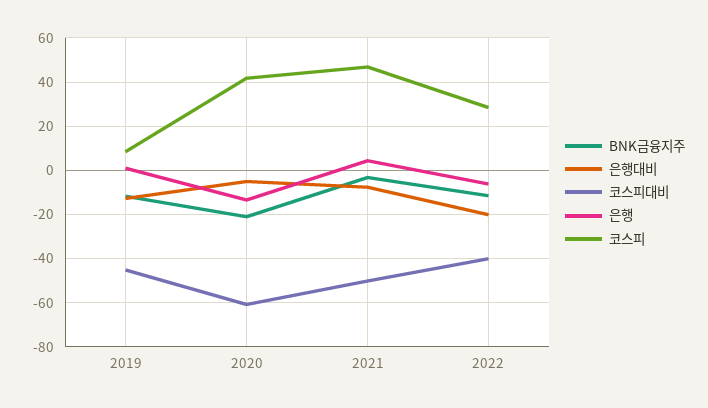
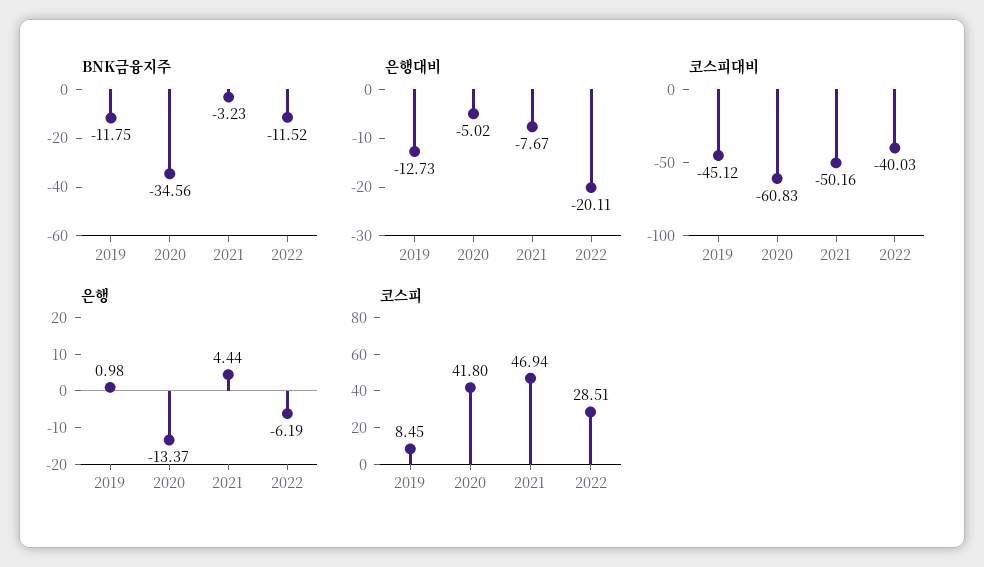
  {
    "BNK금융지주": {
      "2019": -11.75,
-     "2020": -20,
+     "2020": -34.56,
      "2021": -3.23,
      "2022": -11.52
    },
    "은행대비": {
      "2019": -12.73,
      "2020": -5.02,
      "2021": -7.67,
      "2022": -20.11
    },
    "코스피대비": {
      "2019": -45.12,
      "2020": -60.83,
      "2021": -50.16,
      "2022": -40.03
    },
    "은행": {
      "2019": 0.98,
      "2020": -13.37,
      "2021": 4.44,
      "2022": -6.19
    },
    "코스피": {
      "2019": 8.45,
      "2020": 41.8,
      "2021": 46.94,
      "2022": 28.51
    }
  }

